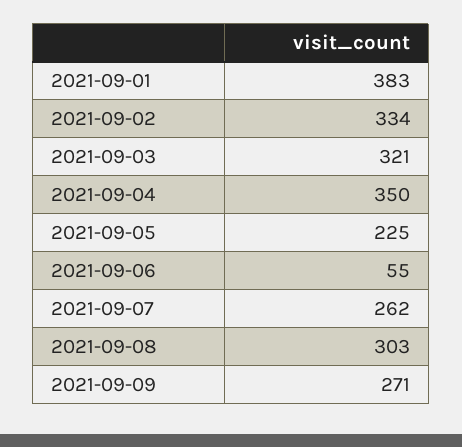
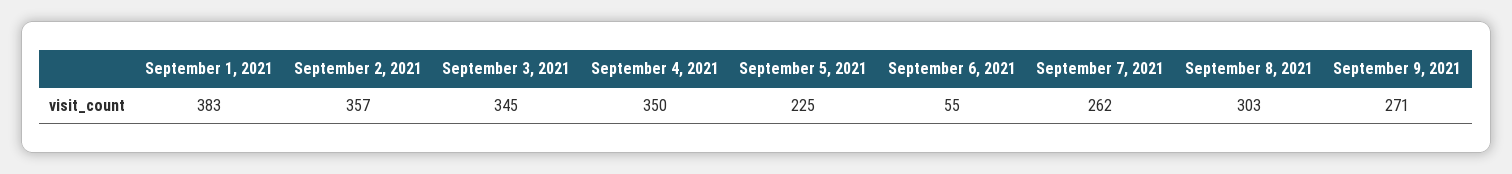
  {
    "2021-09-01": 383,
-   "2021-09-02": 334,
+   "2021-09-02": 357,
-   "2021-09-03": 321,
+   "2021-09-03": 345,
    "2021-09-04": 350,
    "2021-09-05": 225,
    "2021-09-06": 55,
    "2021-09-07": 262,
    "2021-09-08": 303,
    "2021-09-09": 271
  }

